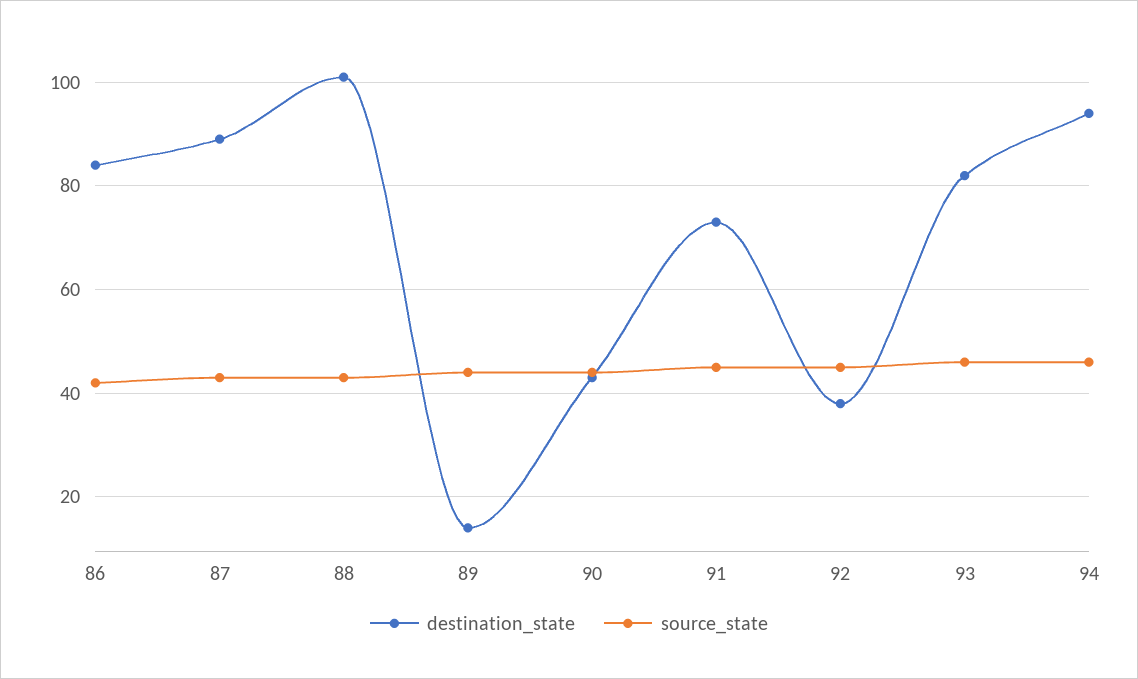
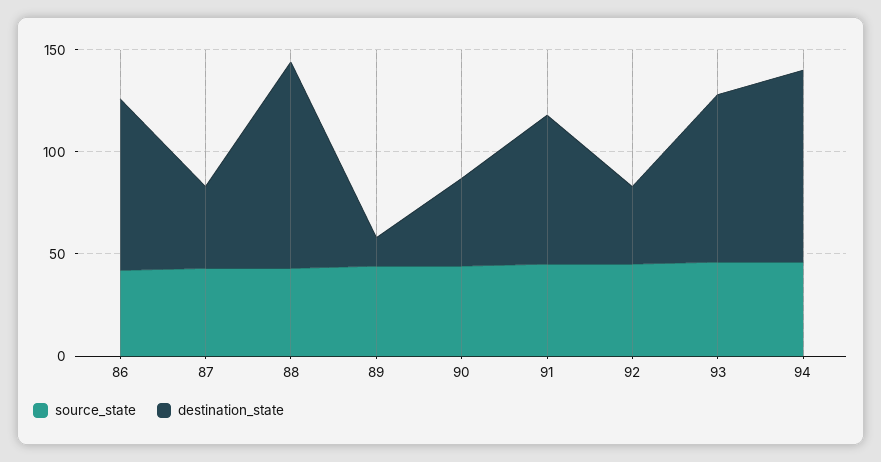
  {
    "destination_state": {
      "86": 85,
-     "87": 90,
+     "87": 40,
      "88": 100,
      "89": 15,
      "90": 45,
      "91": 75,
      "92": 40,
      "93": 80,
      "94": 95
    },
    "source_state": {
      "86": 40,
      "87": 45,
      "88": 45,
      "89": 45,
      "90": 45,
      "91": 45,
      "92": 45,
      "93": 45,
      "94": 45
    }
  }

